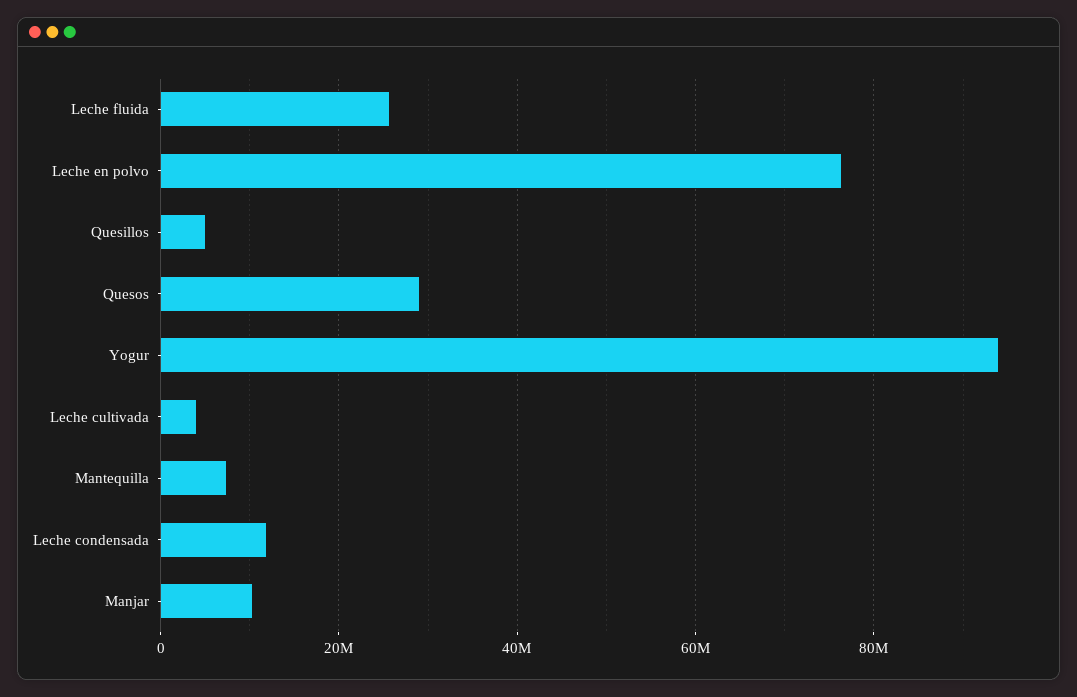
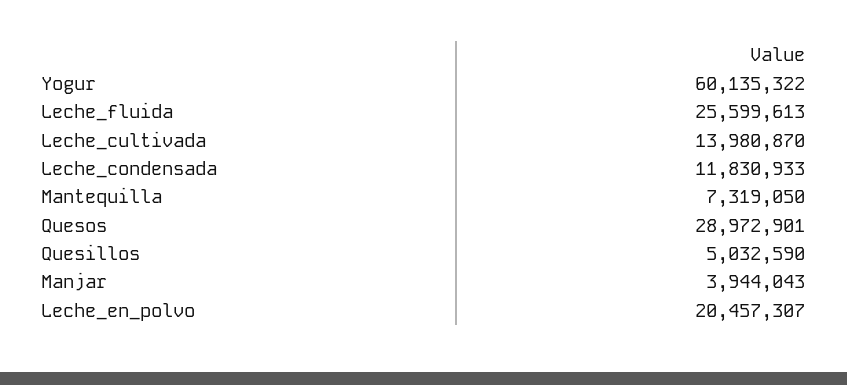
  {
    "Leche fluida": 25599613,
-   "Leche en polvo": 76000000,
+   "Leche en polvo": 20457307,
    "Quesillos": 5032590,
    "Quesos": 28972901,
-   "Yogur": 94000000,
+   "Yogur": 60135322,
-   "Leche cultivada": 4000000,
+   "Leche cultivada": 13980870,
    "Mantequilla": 7319050,
    "Leche condensada": 11830933,
-   "Manjar": 10000000
+   "Manjar": 3944043
  }

